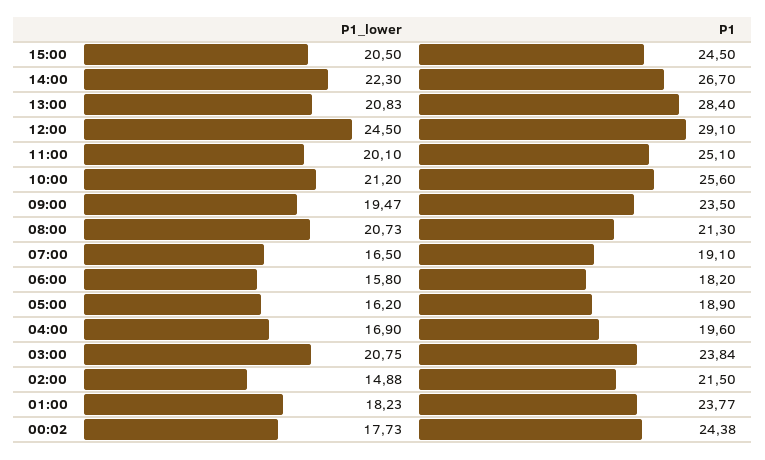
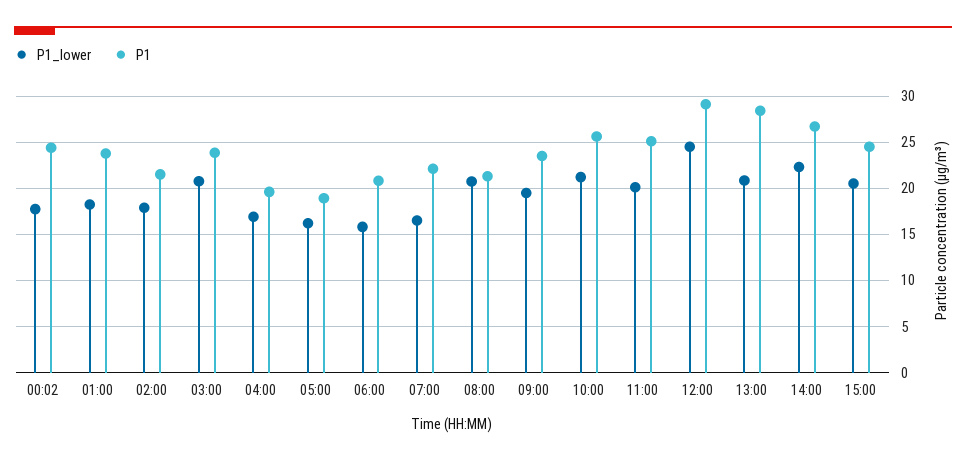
  {
    "P1_lower": {
      "15:00": 20.5,
      "14:00": 22.3,
      "13:00": 20.83,
      "12:00": 24.5,
      "11:00": 20.1,
      "10:00": 21.2,
      "09:00": 19.47,
      "08:00": 20.73,
      "07:00": 16.5,
      "06:00": 15.8,
      "05:00": 16.2,
      "04:00": 16.9,
      "03:00": 20.75,
-     "02:00": 14.88,
+     "02:00": 18,
      "01:00": 18.23,
      "00:02": 17.73
    },
    "P1": {
      "15:00": 24.5,
      "14:00": 26.7,
      "13:00": 28.4,
      "12:00": 29.1,
      "11:00": 25.1,
      "10:00": 25.6,
      "09:00": 23.5,
      "08:00": 21.3,
-     "07:00": 19.1,
+     "07:00": 22,
-     "06:00": 18.2,
+     "06:00": 21,
      "05:00": 18.9,
      "04:00": 19.6,
      "03:00": 23.84,
      "02:00": 21.5,
      "01:00": 23.77,
      "00:02": 24.38
    }
  }

